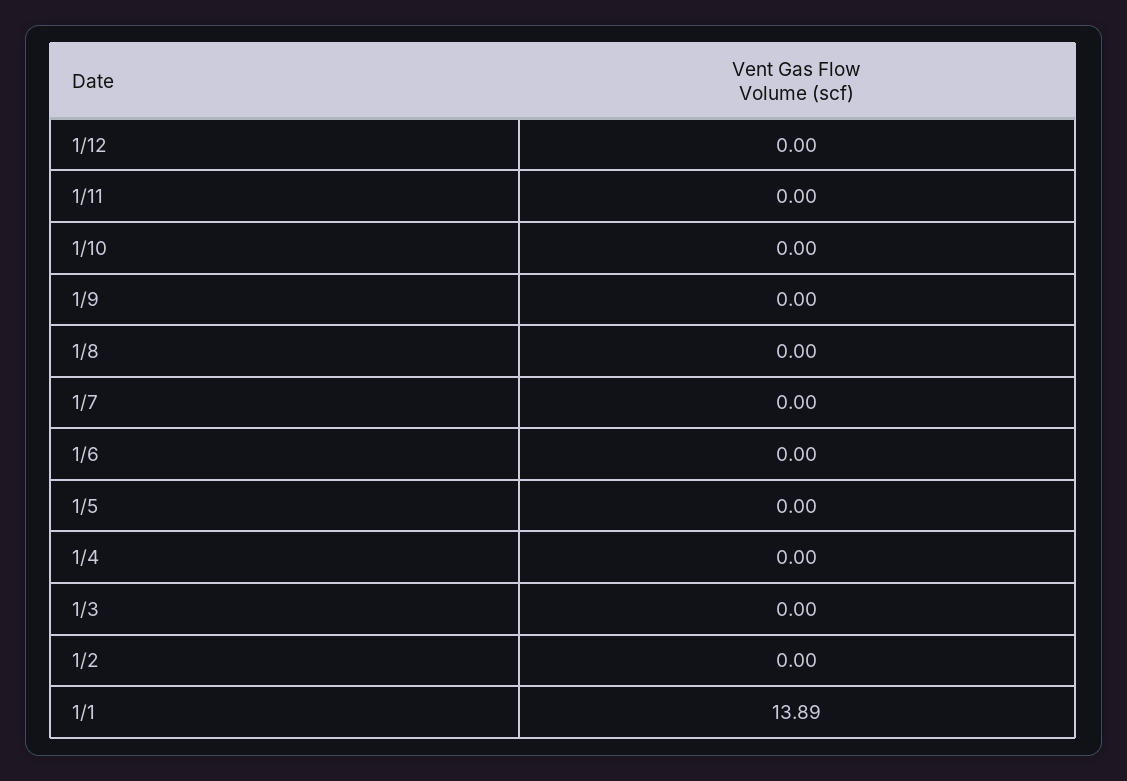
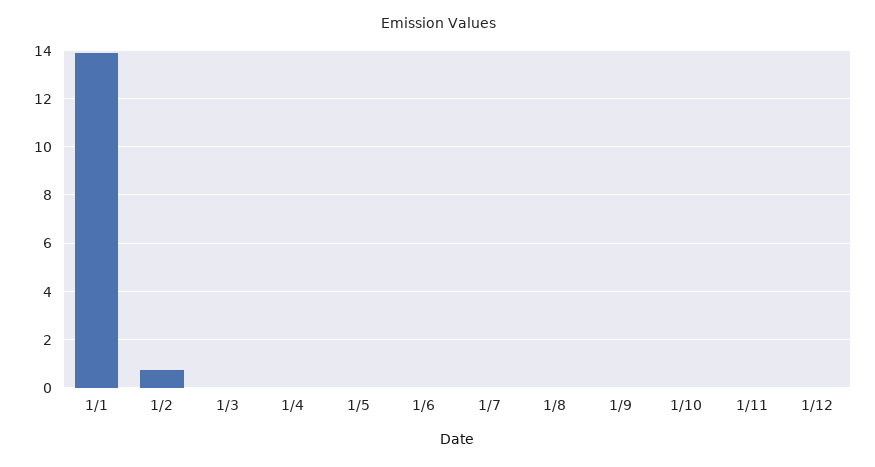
  {
    "1/12": 0,
    "1/11": 0,
    "1/10": 0,
    "1/9": 0,
    "1/8": 0,
    "1/7": 0,
    "1/6": 0,
    "1/5": 0,
    "1/4": 0,
    "1/3": 0,
-   "1/2": 0,
+   "1/2": 0.75,
    "1/1": 13.89
  }

